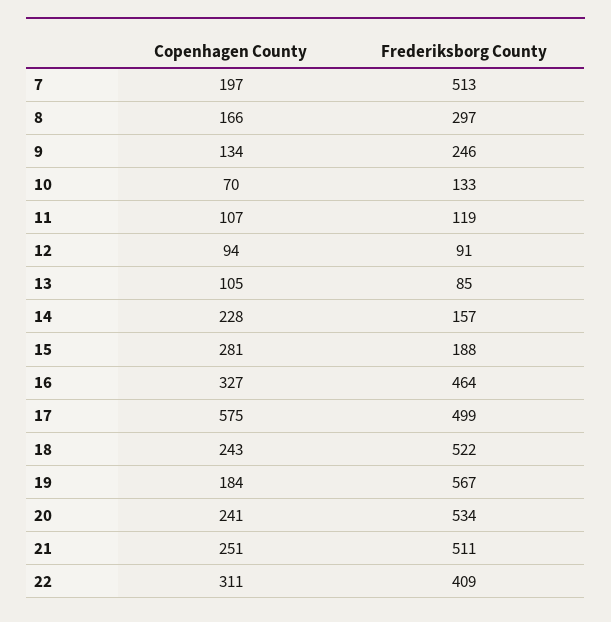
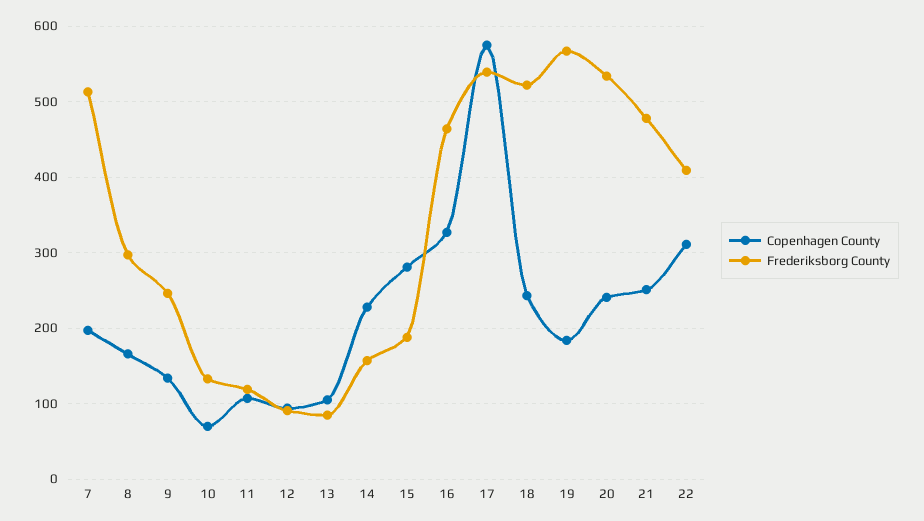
  {
    "Copenhagen County": {
      "7": 197,
      "8": 166,
      "9": 134,
      "10": 70,
      "11": 107,
      "12": 94,
      "13": 105,
      "14": 228,
      "15": 281,
      "16": 327,
      "17": 575,
      "18": 243,
      "19": 184,
      "20": 241,
      "21": 251,
      "22": 311
    },
    "Frederiksborg County": {
      "7": 513,
      "8": 297,
      "9": 246,
      "10": 133,
      "11": 119,
      "12": 91,
      "13": 85,
      "14": 157,
      "15": 188,
      "16": 464,
-     "17": 499,
+     "17": 540,
      "18": 522,
      "19": 567,
      "20": 534,
-     "21": 511,
+     "21": 480,
      "22": 409
    }
  }

